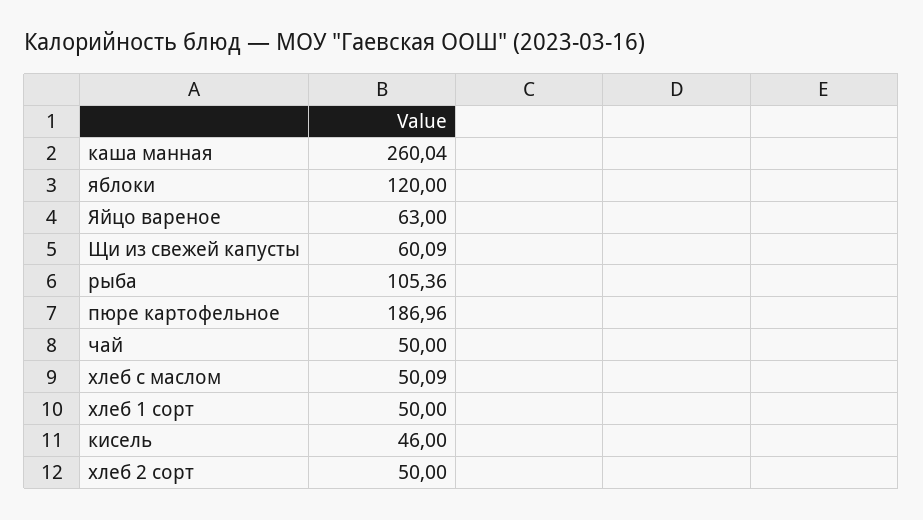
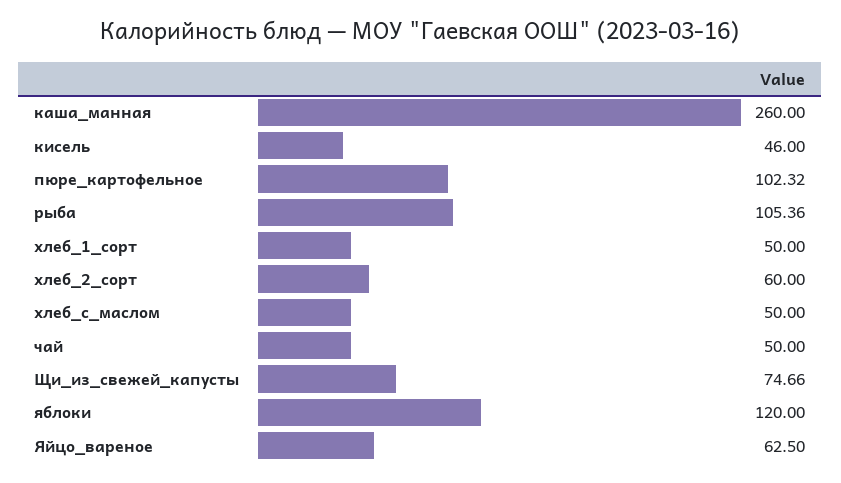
  {
-   "каша манная": 260.04,
+   "каша манная": 260,
    "яблоки": 120,
-   "Яйцо вареное": 63,
+   "Яйцо вареное": 62.5,
-   "Щи из свежей капусты": 60.09,
+   "Щи из свежей капусты": 74.66,
    "рыба": 105.36,
-   "пюре картофельное": 186.96,
+   "пюре картофельное": 102.32,
    "чай": 50,
-   "хлеб с маслом": 50.09,
+   "хлеб с маслом": 50,
    "хлеб 1 сорт": 50,
    "кисель": 46,
-   "хлеб 2 сорт": 50
+   "хлеб 2 сорт": 60
  }

